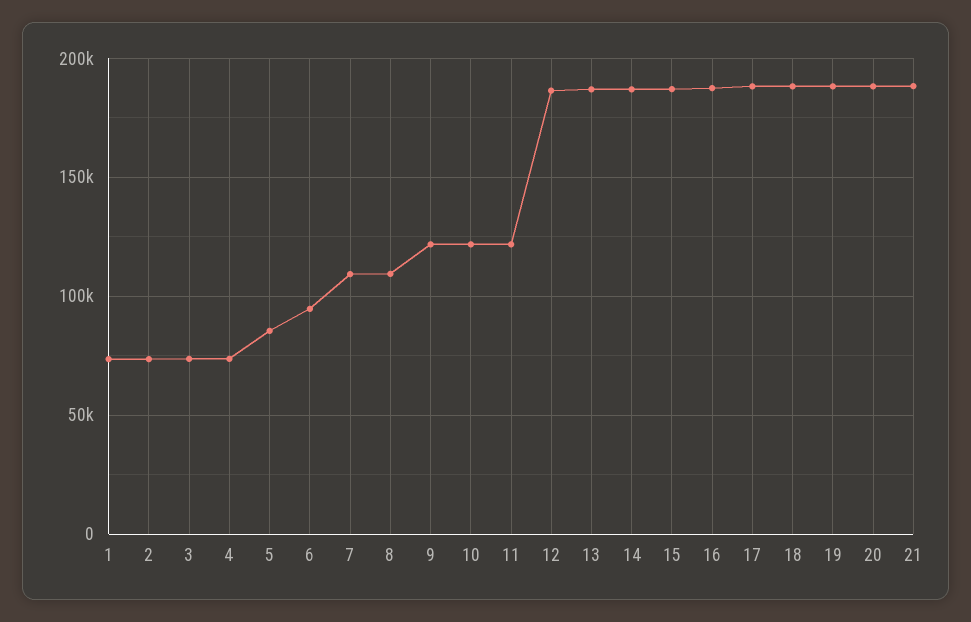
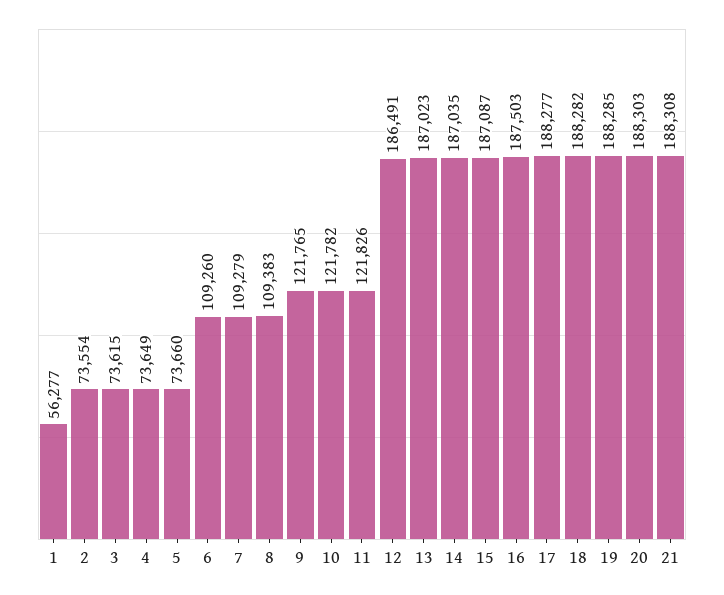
  {
-   "1": 75000,
+   "1": 56277,
    "2": 73554,
    "3": 73615,
    "4": 73649,
-   "5": 85000,
+   "5": 73660,
-   "6": 95000,
+   "6": 109260,
    "7": 109279,
    "8": 109383,
    "9": 121765,
    "10": 121782,
    "11": 121826,
    "12": 186491,
    "13": 187023,
    "14": 187035,
    "15": 187087,
    "16": 187503,
    "17": 188277,
    "18": 188282,
    "19": 188285,
    "20": 188303,
    "21": 188308
  }

